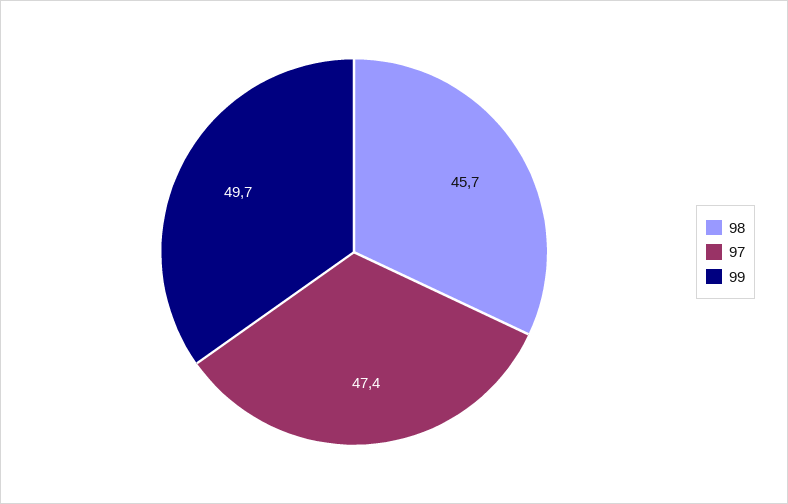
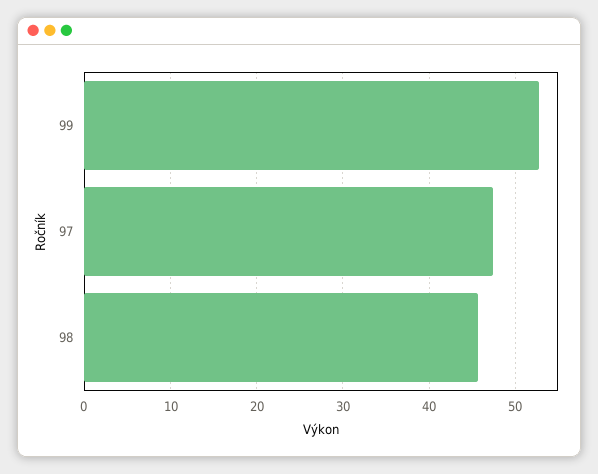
  {
    "98": 45.7,
    "97": 47.4,
-   "99": 49.7
+   "99": 53
  }

